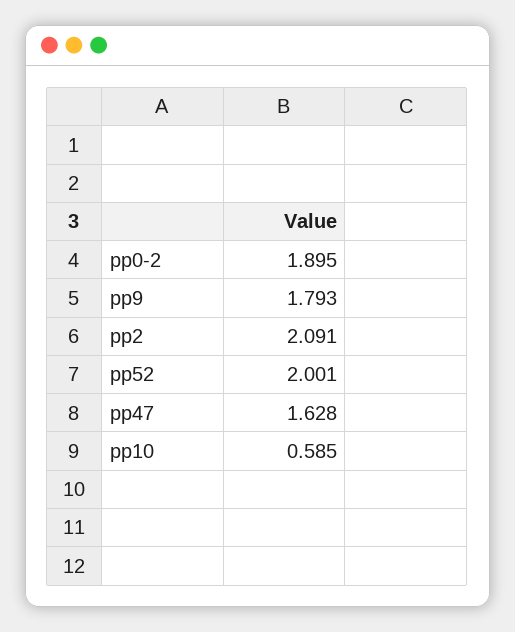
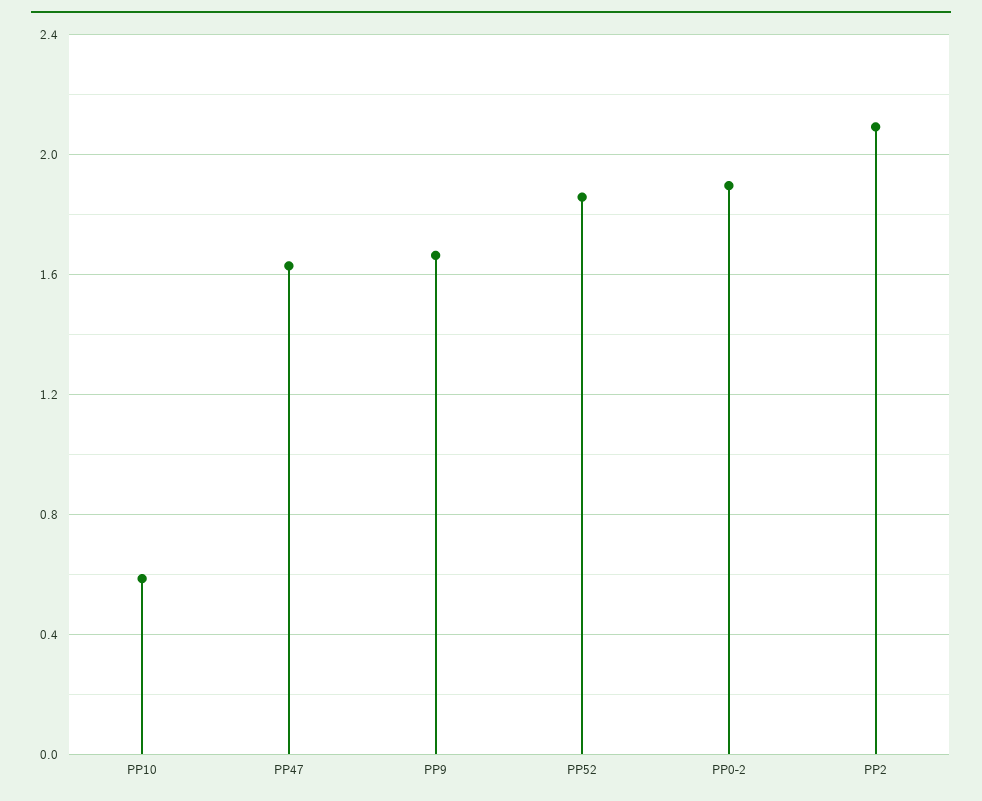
  {
    "pp0-2": 1.895,
-   "pp9": 1.793,
+   "pp9": 1.65,
    "pp2": 2.091,
-   "pp52": 2.001,
+   "pp52": 1.85,
    "pp47": 1.628,
    "pp10": 0.585
  }

